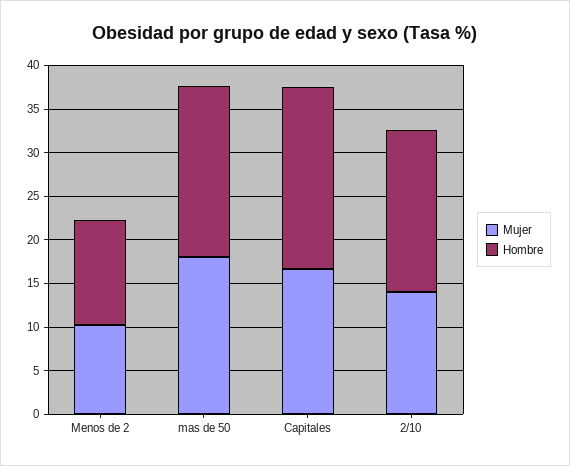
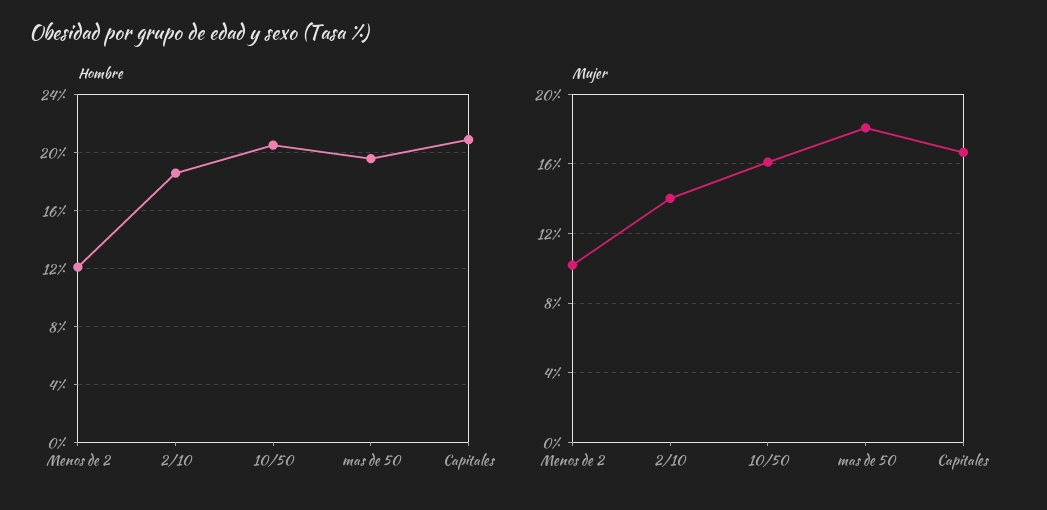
  {
    "Mujer": {
      "Menos de 2": 10,
      "mas de 50": 18,
      "Capitales": 16.5,
-     "2/10": 14
+     "2/10": 14,
+     "10/50": 16
    },
    "Hombre": {
      "Menos de 2": 12,
      "mas de 50": 19.5,
      "Capitales": 21,
-     "2/10": 18.5
+     "2/10": 18.5,
+     "10/50": 20.5
    }
  }

